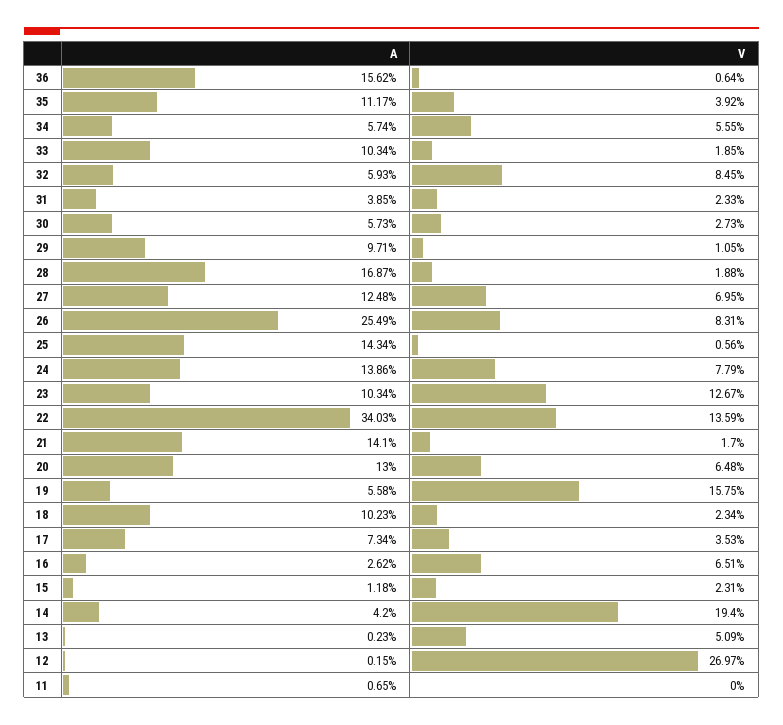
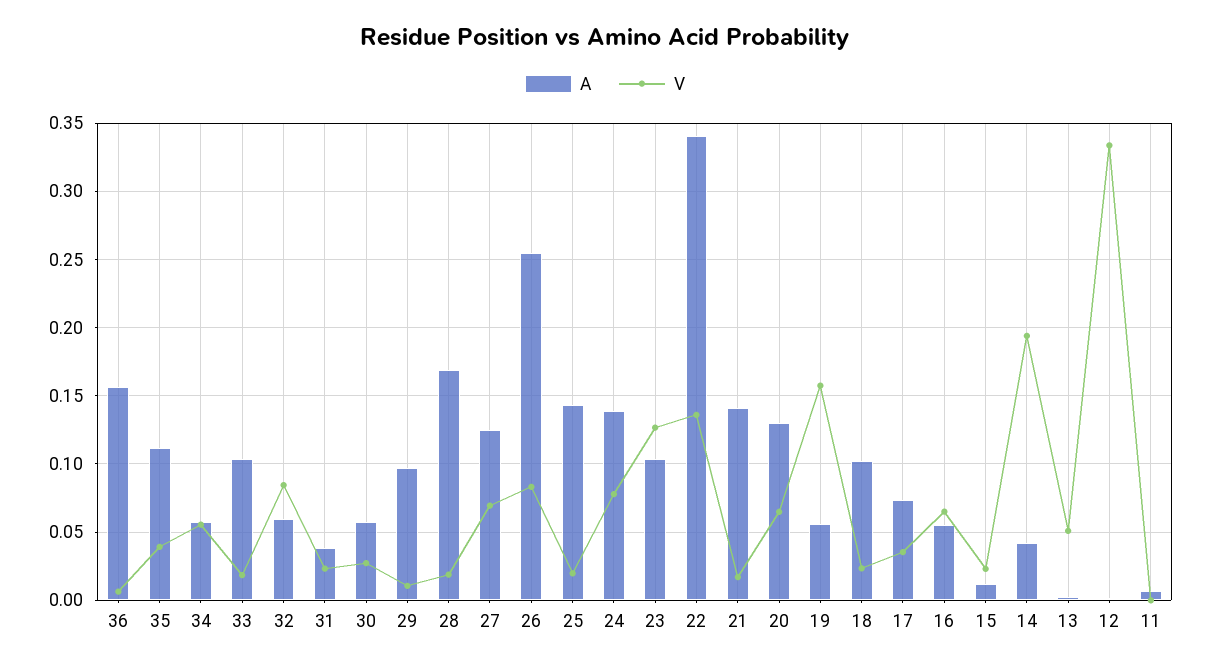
  {
    "A": {
      "36": 0.1562,
      "35": 0.1117,
      "34": 0.0574,
      "33": 0.1034,
      "32": 0.0593,
      "31": 0.0385,
      "30": 0.0573,
      "29": 0.0971,
      "28": 0.1687,
      "27": 0.1248,
      "26": 0.2549,
      "25": 0.1434,
      "24": 0.1386,
      "23": 0.1034,
      "22": 0.3403,
      "21": 0.141,
      "20": 0.13,
      "19": 0.0558,
      "18": 0.1023,
      "17": 0.0734,
-     "16": 0.0262,
+     "16": 0.055,
      "15": 0.0118,
      "14": 0.042,
      "13": 0.0023,
      "12": 0.0015,
      "11": 0.0065
    },
    "V": {
      "36": 0.0064,
      "35": 0.0392,
      "34": 0.0555,
      "33": 0.0185,
      "32": 0.0845,
      "31": 0.0233,
      "30": 0.0273,
      "29": 0.0105,
      "28": 0.0188,
      "27": 0.0695,
      "26": 0.0831,
-     "25": 0.0056,
+     "25": 0.02,
      "24": 0.0779,
      "23": 0.1267,
      "22": 0.1359,
      "21": 0.017,
      "20": 0.0648,
      "19": 0.1575,
      "18": 0.0234,
      "17": 0.0353,
      "16": 0.0651,
      "15": 0.0231,
      "14": 0.194,
      "13": 0.0509,
-     "12": 0.2697,
+     "12": 0.335,
      "11": 0
    }
  }

